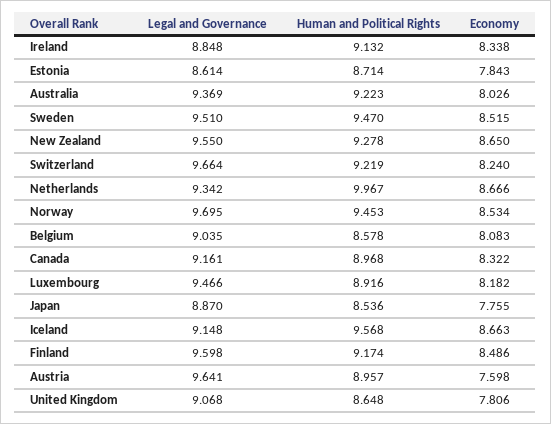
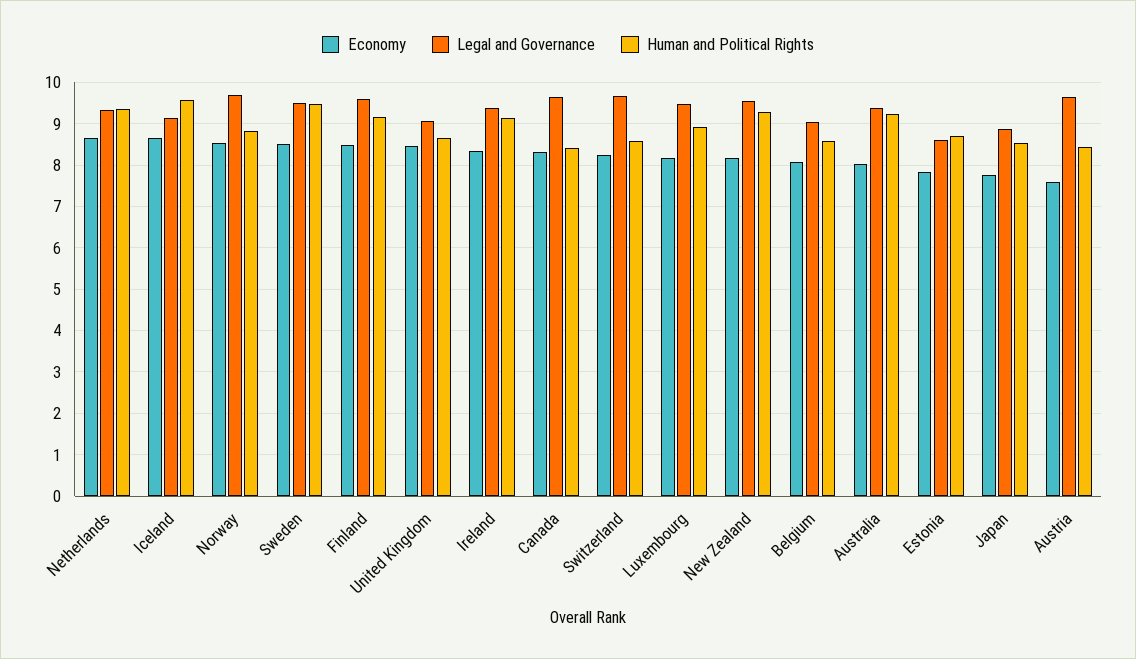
  {
    "Legal and Governance": {
-     "Ireland": 8.848,
+     "Ireland": 9.4,
      "Estonia": 8.614,
      "Australia": 9.369,
      "Sweden": 9.51,
      "New Zealand": 9.55,
      "Switzerland": 9.664,
      "Netherlands": 9.342,
      "Norway": 9.695,
      "Belgium": 9.035,
-     "Canada": 9.161,
+     "Canada": 9.6,
      "Luxembourg": 9.466,
      "Japan": 8.87,
      "Iceland": 9.148,
      "Finland": 9.598,
      "Austria": 9.641,
      "United Kingdom": 9.068
    },
    "Human and Political Rights": {
      "Ireland": 9.132,
      "Estonia": 8.714,
      "Australia": 9.223,
      "Sweden": 9.47,
      "New Zealand": 9.278,
-     "Switzerland": 9.219,
+     "Switzerland": 8.6,
-     "Netherlands": 9.967,
+     "Netherlands": 9.4,
-     "Norway": 9.453,
+     "Norway": 8.8,
      "Belgium": 8.578,
-     "Canada": 8.968,
+     "Canada": 8.4,
      "Luxembourg": 8.916,
      "Japan": 8.536,
      "Iceland": 9.568,
      "Finland": 9.174,
-     "Austria": 8.957,
+     "Austria": 8.4,
      "United Kingdom": 8.648
    },
    "Economy": {
      "Ireland": 8.338,
      "Estonia": 7.843,
      "Australia": 8.026,
      "Sweden": 8.515,
-     "New Zealand": 8.65,
+     "New Zealand": 8.2,
      "Switzerland": 8.24,
      "Netherlands": 8.666,
      "Norway": 8.534,
      "Belgium": 8.083,
      "Canada": 8.322,
      "Luxembourg": 8.182,
      "Japan": 7.755,
      "Iceland": 8.663,
      "Finland": 8.486,
      "Austria": 7.598,
-     "United Kingdom": 7.806
+     "United Kingdom": 8.4
    }
  }

